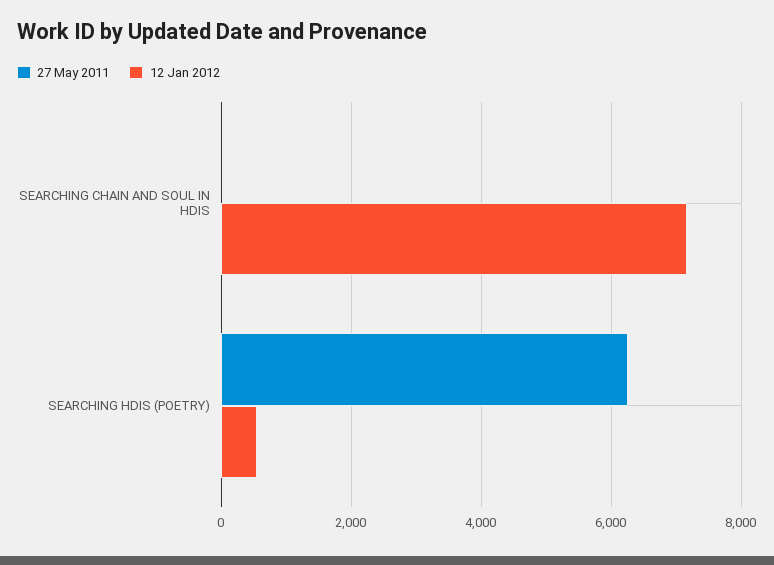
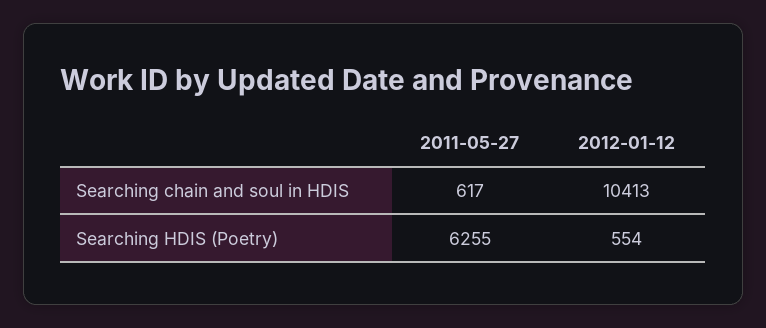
  {
    "27 May 2011": {
-     "SEARCHING CHAIN AND SOUL IN HDIS": 0,
+     "SEARCHING CHAIN AND SOUL IN HDIS": 617,
      "SEARCHING HDIS (POETRY)": 6255
    },
    "12 Jan 2012": {
-     "SEARCHING CHAIN AND SOUL IN HDIS": 7200,
+     "SEARCHING CHAIN AND SOUL IN HDIS": 10413,
      "SEARCHING HDIS (POETRY)": 554
    }
  }

